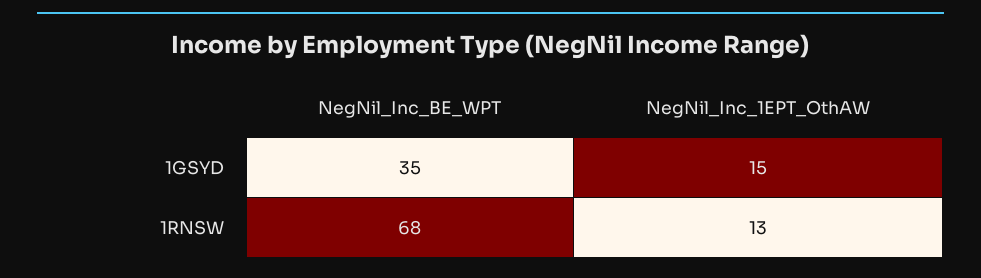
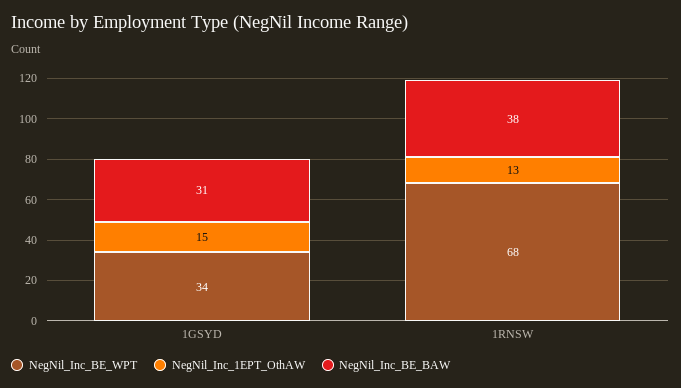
  {
    "NegNil_Inc_BE_WPT": {
-     "1GSYD": 35,
+     "1GSYD": 34,
      "1RNSW": 68
    },
    "NegNil_Inc_1EPT_OthAW": {
      "1GSYD": 15,
      "1RNSW": 13
-   }
+   },
+   "NegNil_Inc_BE_BAW": {
+     "1GSYD": 31,
+     "1RNSW": 38
+   }
  }

